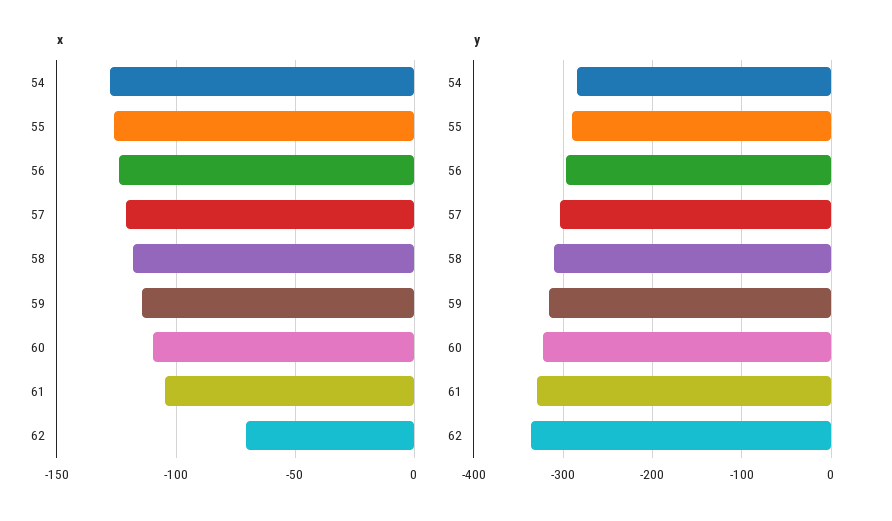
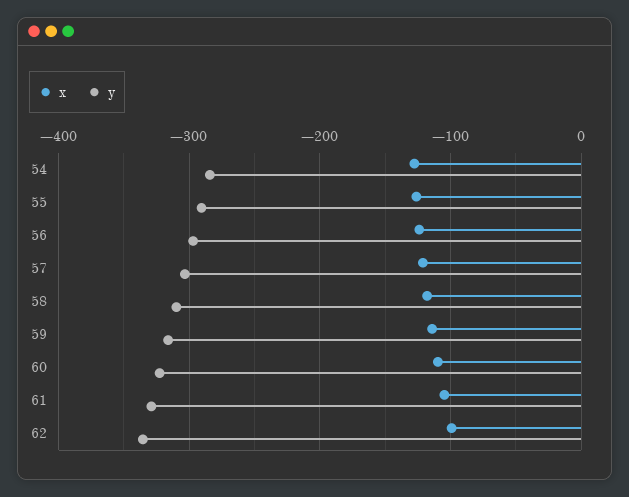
  {
    "x": {
      "54": -130,
      "55": -125,
      "56": -125,
      "57": -120,
      "58": -120,
      "59": -115,
      "60": -110,
      "61": -105,
-     "62": -70
+     "62": -100
    },
    "y": {
      "54": -280,
      "55": -290,
      "56": -300,
      "57": -300,
      "58": -310,
      "59": -320,
      "60": -320,
      "61": -330,
      "62": -340
    }
  }

